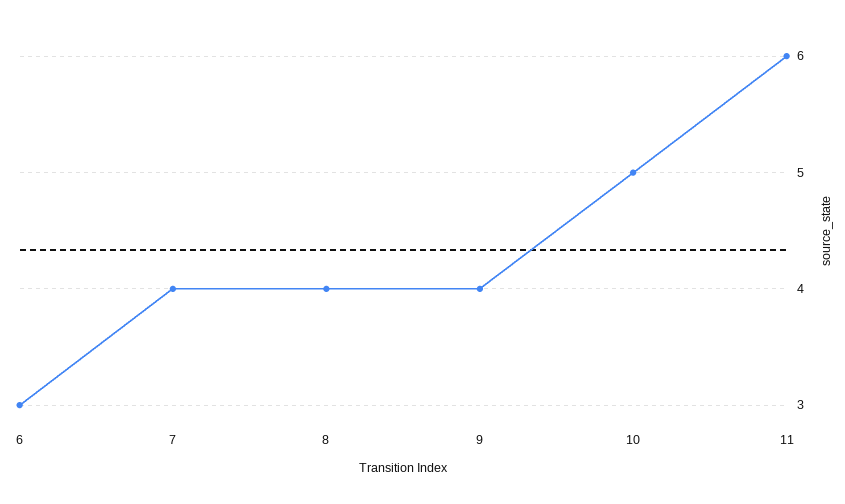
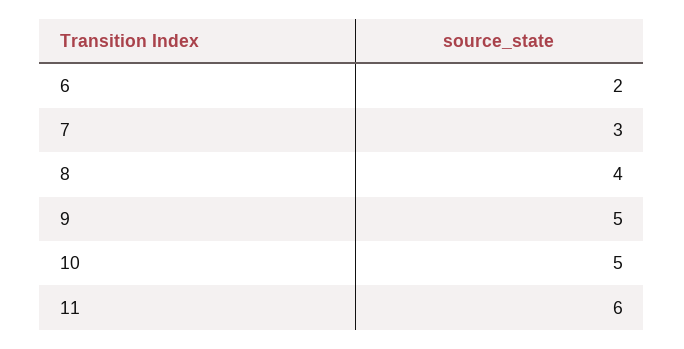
  {
-   "6": 3,
+   "6": 2,
-   "7": 4,
+   "7": 3,
    "8": 4,
-   "9": 4,
+   "9": 5,
    "10": 5,
    "11": 6
  }

